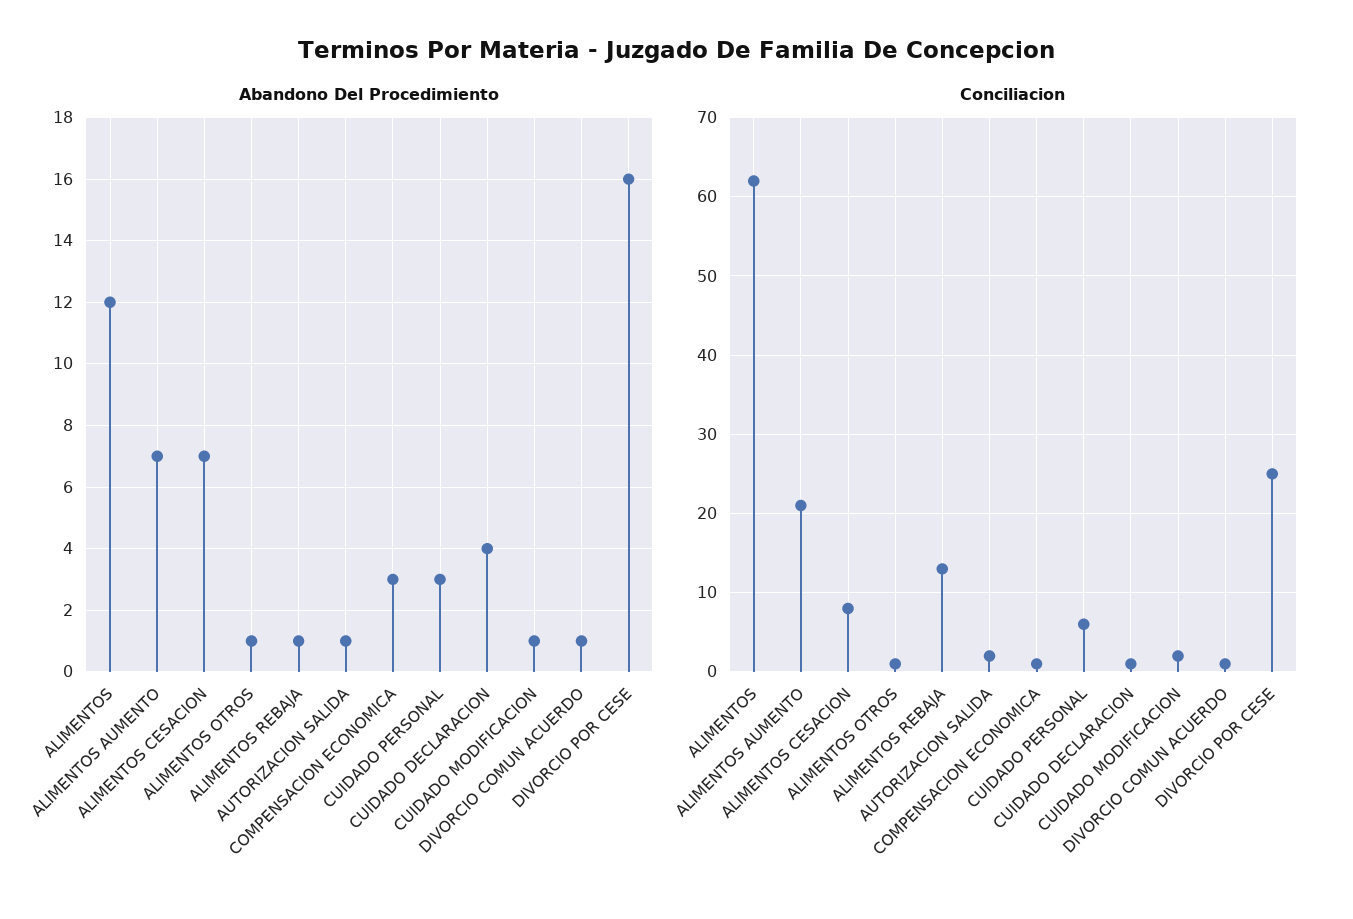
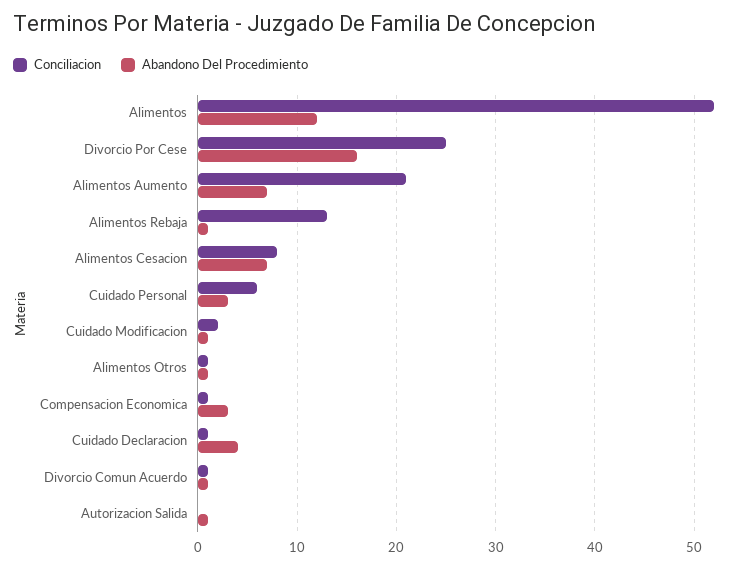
  {
    "Abandono Del Procedimiento": {
      "ALIMENTOS": 12,
      "ALIMENTOS AUMENTO": 7,
      "ALIMENTOS CESACION": 7,
      "ALIMENTOS OTROS": 1,
      "ALIMENTOS REBAJA": 1,
      "AUTORIZACION SALIDA": 1,
      "COMPENSACION ECONOMICA": 3,
      "CUIDADO PERSONAL": 3,
      "CUIDADO DECLARACION": 4,
      "CUIDADO MODIFICACION": 1,
      "DIVORCIO COMUN ACUERDO": 1,
      "DIVORCIO POR CESE": 16
    },
    "Conciliacion": {
-     "ALIMENTOS": 62,
+     "ALIMENTOS": 52,
      "ALIMENTOS AUMENTO": 21,
      "ALIMENTOS CESACION": 8,
      "ALIMENTOS OTROS": 1,
      "ALIMENTOS REBAJA": 13,
-     "AUTORIZACION SALIDA": 2,
+     "AUTORIZACION SALIDA": 0,
      "COMPENSACION ECONOMICA": 1,
      "CUIDADO PERSONAL": 6,
      "CUIDADO DECLARACION": 1,
      "CUIDADO MODIFICACION": 2,
      "DIVORCIO COMUN ACUERDO": 1,
      "DIVORCIO POR CESE": 25
    }
  }

